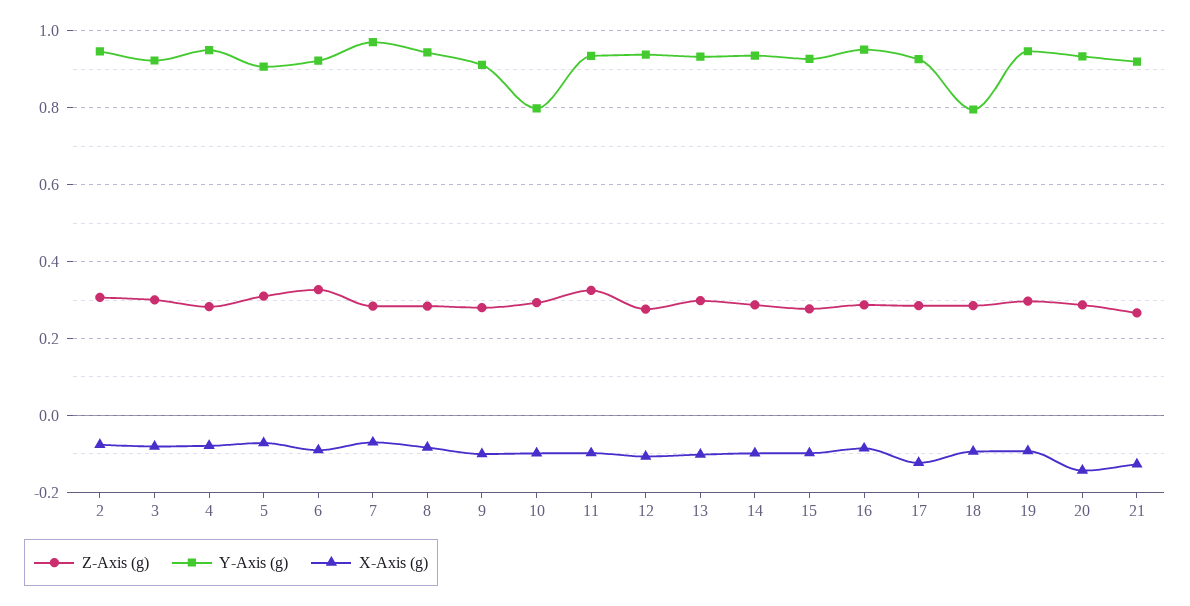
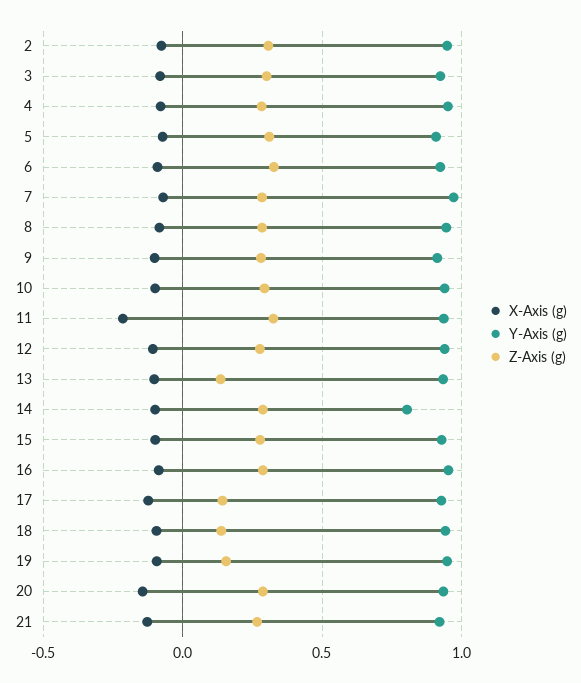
  {
    "Z-Axis (g)": {
      "2": 0.3,
      "3": 0.3,
      "4": 0.28,
      "5": 0.32,
      "6": 0.32,
      "7": 0.28,
      "8": 0.28,
      "9": 0.28,
      "10": 0.3,
      "11": 0.32,
      "12": 0.28,
-     "13": 0.3,
+     "13": 0.15,
      "14": 0.28,
      "15": 0.28,
      "16": 0.28,
-     "17": 0.28,
+     "17": 0.15,
-     "18": 0.28,
+     "18": 0.15,
-     "19": 0.3,
+     "19": 0.15,
      "20": 0.28,
      "21": 0.26
    },
    "Y-Axis (g)": {
      "2": 0.94,
      "3": 0.92,
      "4": 0.94,
      "5": 0.9,
      "6": 0.92,
      "7": 0.98,
      "8": 0.94,
      "9": 0.92,
-     "10": 0.8,
+     "10": 0.95,
      "11": 0.94,
      "12": 0.94,
      "13": 0.94,
-     "14": 0.94,
+     "14": 0.8,
      "15": 0.92,
      "16": 0.96,
      "17": 0.92,
-     "18": 0.8,
+     "18": 0.95,
      "19": 0.94,
      "20": 0.94,
      "21": 0.92
    },
    "X-Axis (g)": {
      "2": -0.08,
      "3": -0.08,
      "4": -0.08,
      "5": -0.08,
      "6": -0.1,
      "7": -0.08,
      "8": -0.08,
      "9": -0.1,
      "10": -0.1,
-     "11": -0.1,
+     "11": -0.2,
      "12": -0.1,
      "13": -0.1,
      "14": -0.1,
      "15": -0.1,
      "16": -0.08,
      "17": -0.12,
      "18": -0.1,
      "19": -0.1,
      "20": -0.14,
      "21": -0.12
    }
  }

